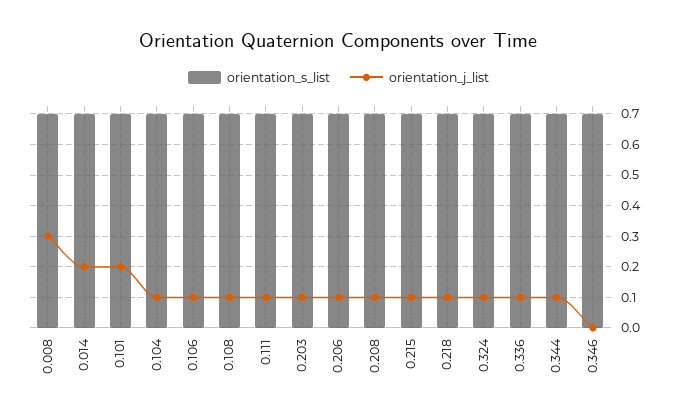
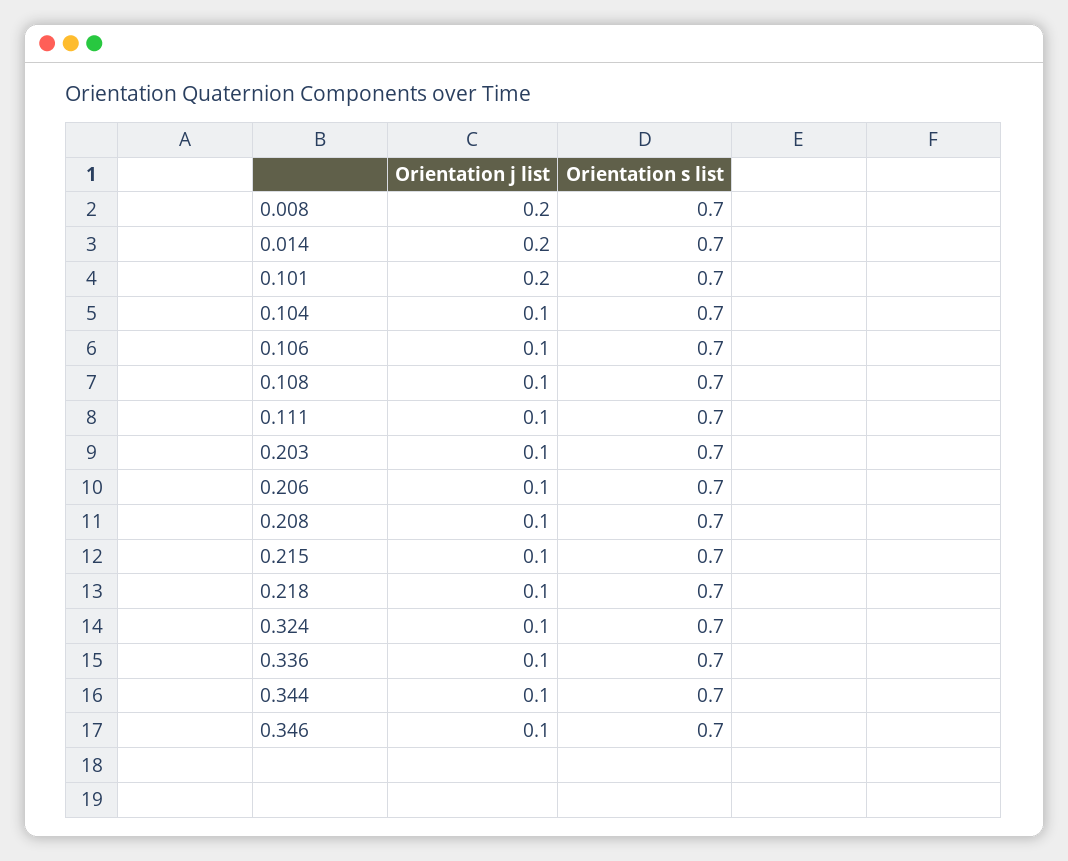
  {
    "orientation_s_list": {
      "0.008": 0.7,
      "0.014": 0.7,
      "0.101": 0.7,
      "0.104": 0.7,
      "0.106": 0.7,
      "0.108": 0.7,
      "0.111": 0.7,
      "0.203": 0.7,
      "0.206": 0.7,
      "0.208": 0.7,
      "0.215": 0.7,
      "0.218": 0.7,
      "0.324": 0.7,
      "0.336": 0.7,
      "0.344": 0.7,
      "0.346": 0.7
    },
    "orientation_j_list": {
-     "0.008": 0.3,
+     "0.008": 0.2,
      "0.014": 0.2,
      "0.101": 0.2,
      "0.104": 0.1,
      "0.106": 0.1,
      "0.108": 0.1,
      "0.111": 0.1,
      "0.203": 0.1,
      "0.206": 0.1,
      "0.208": 0.1,
      "0.215": 0.1,
      "0.218": 0.1,
      "0.324": 0.1,
      "0.336": 0.1,
      "0.344": 0.1,
-     "0.346": 0
+     "0.346": 0.1
    }
  }

